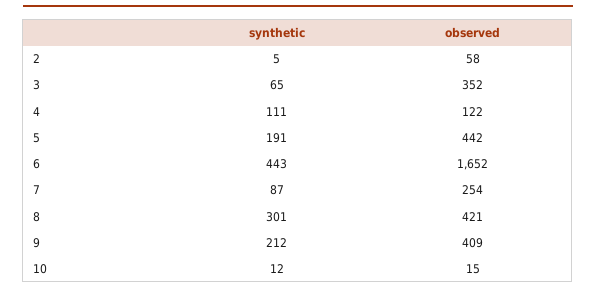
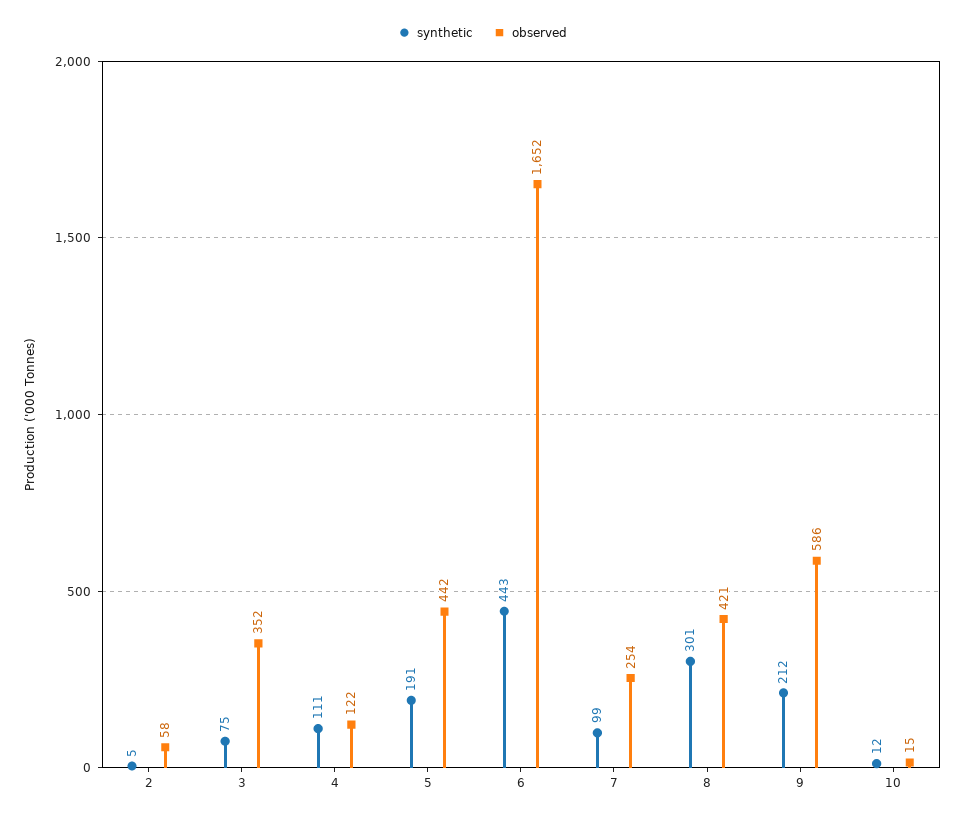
  {
    "synthetic": {
      "2": 5,
-     "3": 65,
+     "3": 75,
      "4": 111,
      "5": 191,
      "6": 443,
-     "7": 87,
+     "7": 99,
      "8": 301,
      "9": 212,
      "10": 12
    },
    "observed": {
      "2": 58,
      "3": 352,
      "4": 122,
      "5": 442,
      "6": 1652,
      "7": 254,
      "8": 421,
-     "9": 409,
+     "9": 586,
      "10": 15
    }
  }

